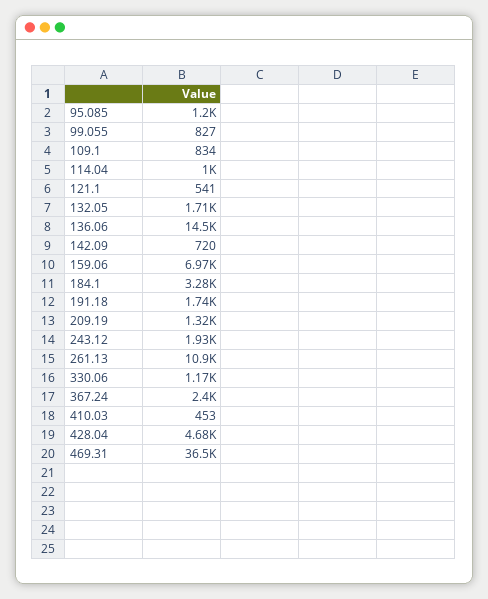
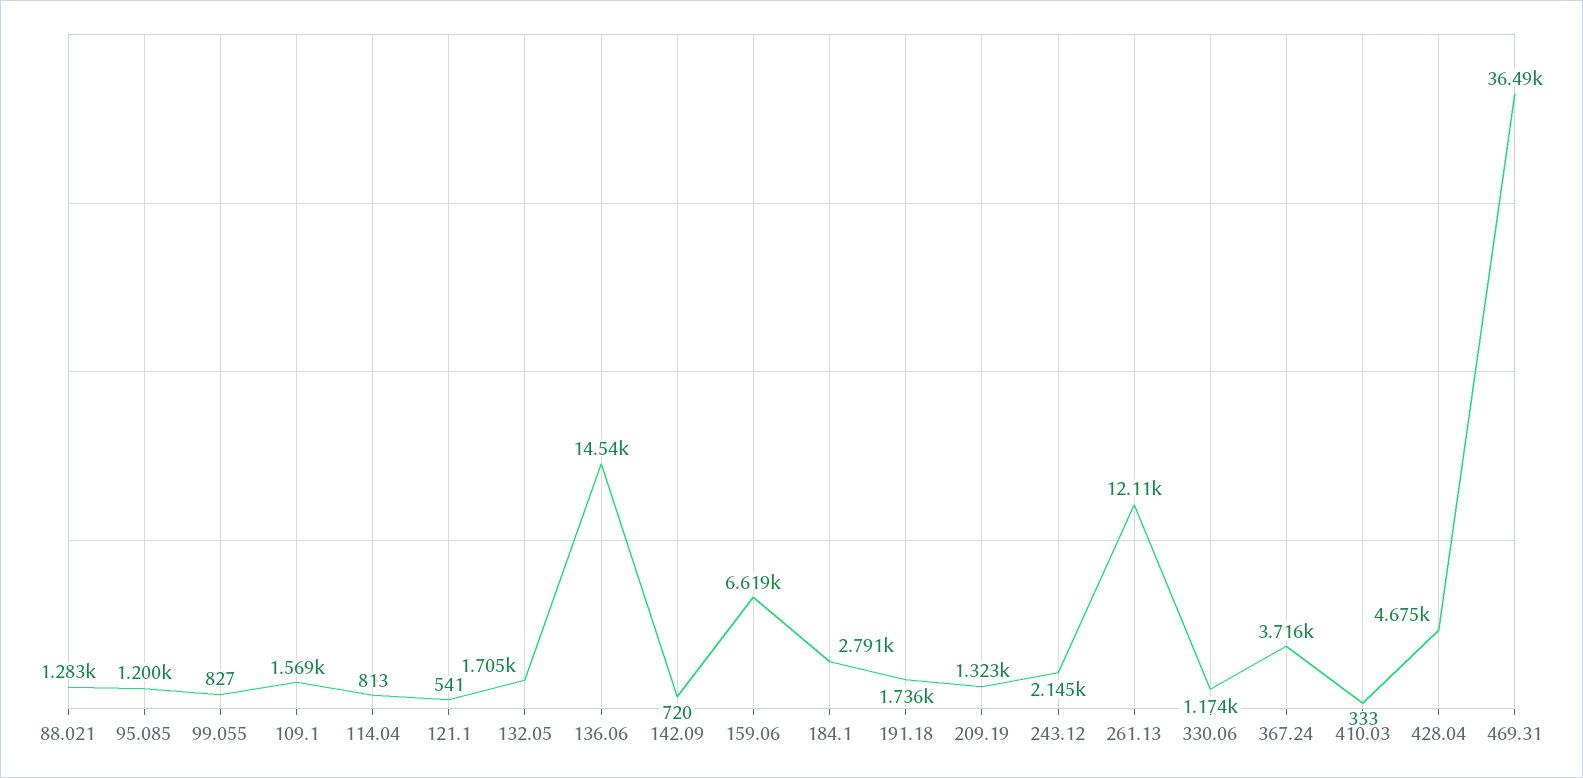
  {
    "95.085": 1200,
    "99.055": 827,
-   "109.1": 834,
+   "109.1": 1569,
-   "114.04": 1000,
+   "114.04": 813,
    "121.1": 541,
    "132.05": 1705,
    "136.06": 14540,
    "142.09": 720,
-   "159.06": 6970,
+   "159.06": 6619,
-   "184.1": 3280,
+   "184.1": 2791,
    "191.18": 1736,
    "209.19": 1323,
-   "243.12": 1930,
+   "243.12": 2145,
-   "261.13": 10900,
+   "261.13": 12110,
    "330.06": 1174,
-   "367.24": 2400,
+   "367.24": 3716,
-   "410.03": 453,
+   "410.03": 333,
    "428.04": 4675,
-   "469.31": 36490
+   "469.31": 36490,
+   "88.021": 1283
  }

